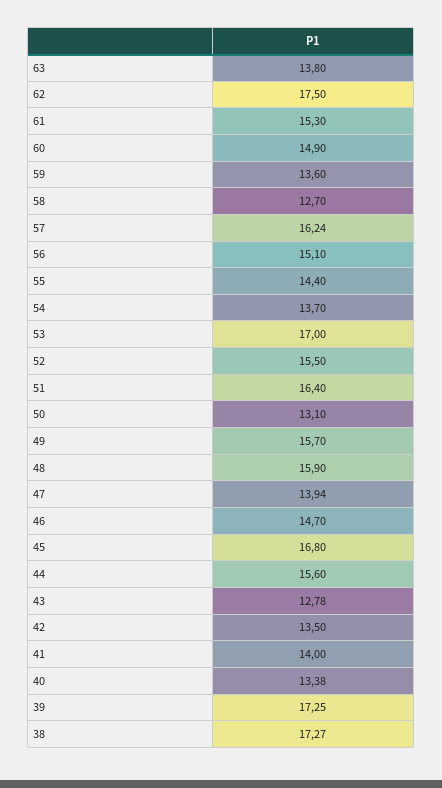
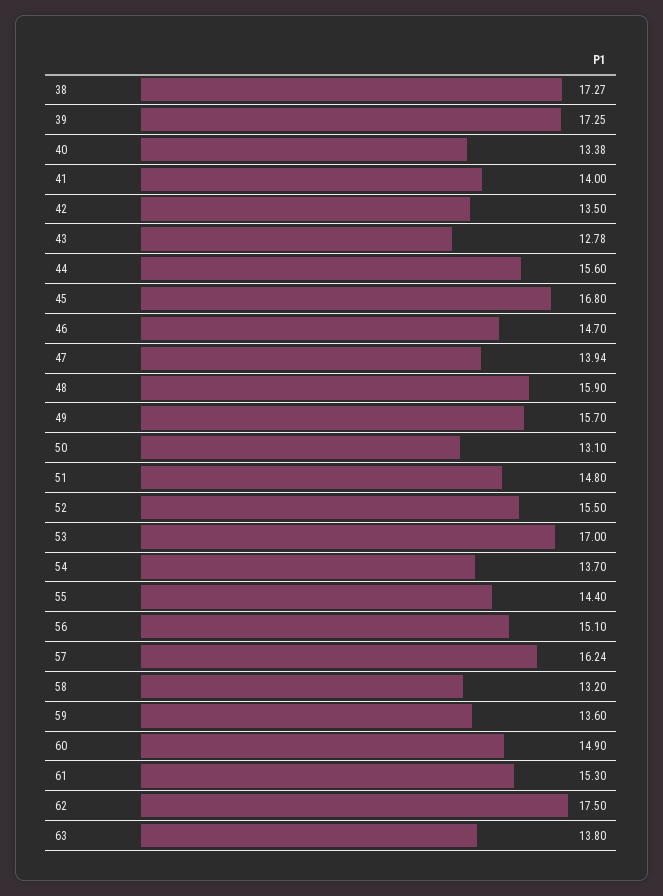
  {
    "63": 13.8,
    "62": 17.5,
    "61": 15.3,
    "60": 14.9,
    "59": 13.6,
-   "58": 12.7,
+   "58": 13.2,
    "57": 16.24,
    "56": 15.1,
    "55": 14.4,
    "54": 13.7,
    "53": 17,
    "52": 15.5,
-   "51": 16.4,
+   "51": 14.8,
    "50": 13.1,
    "49": 15.7,
    "48": 15.9,
    "47": 13.94,
    "46": 14.7,
    "45": 16.8,
    "44": 15.6,
    "43": 12.78,
    "42": 13.5,
    "41": 14,
    "40": 13.38,
    "39": 17.25,
    "38": 17.27
  }

